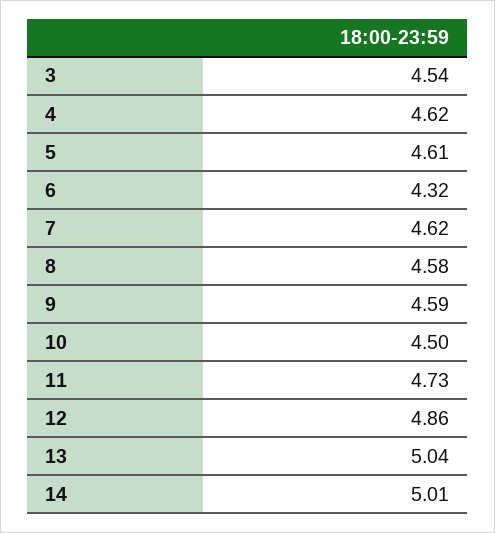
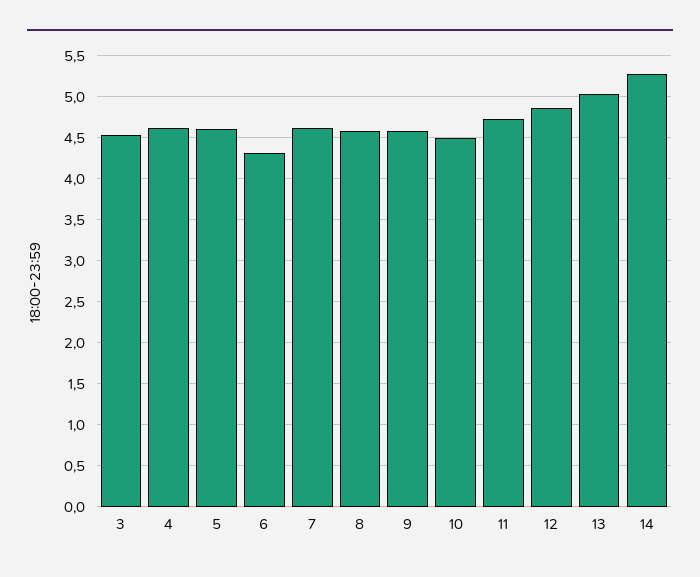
  {
    "3": 4.54,
    "4": 4.62,
    "5": 4.61,
    "6": 4.32,
    "7": 4.62,
    "8": 4.58,
    "9": 4.59,
    "10": 4.5,
    "11": 4.73,
    "12": 4.86,
    "13": 5.04,
-   "14": 5.01
+   "14": 5.3
  }

